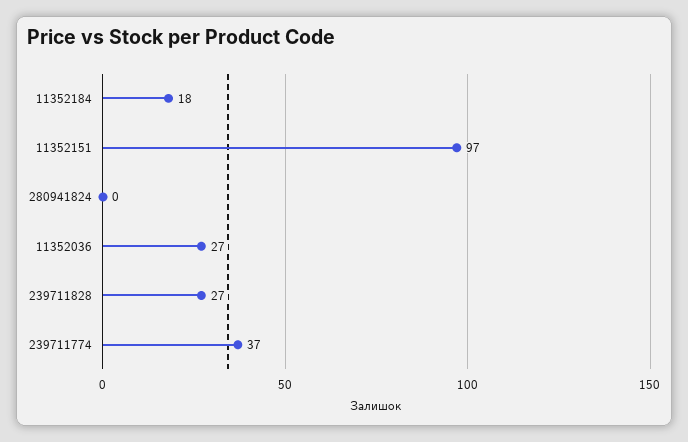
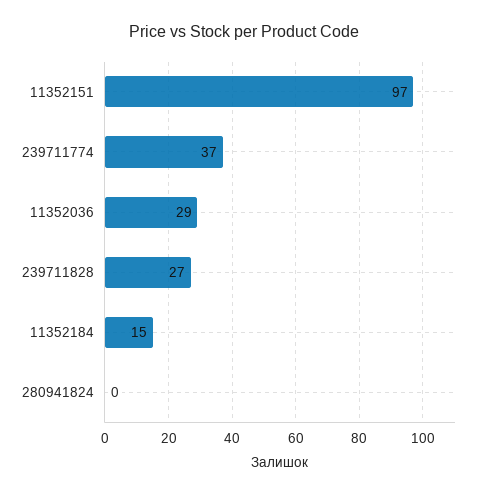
  {
-   "11352184": 18,
+   "11352184": 15,
    "11352151": 97,
    "280941824": 0,
-   "11352036": 27,
+   "11352036": 29,
    "239711828": 27,
    "239711774": 37
  }

